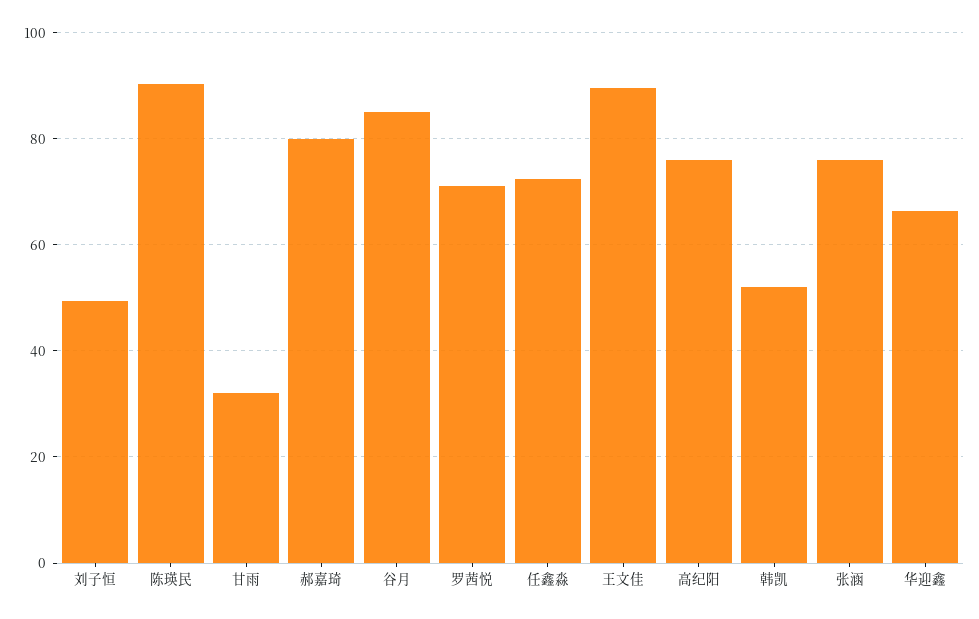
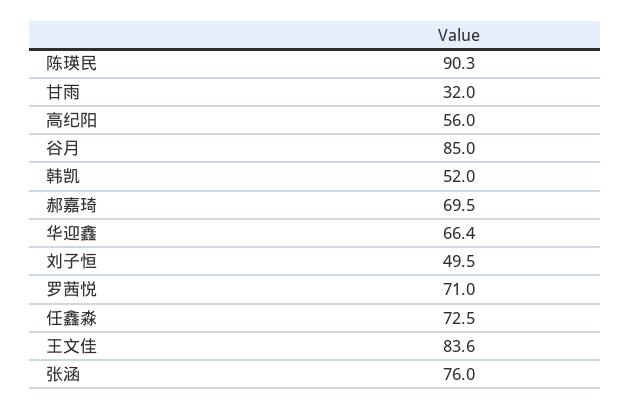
  {
    "刘子恒": 49.5,
    "陈瑛民": 90.3,
    "甘雨": 32,
-   "郝嘉琦": 80,
+   "郝嘉琦": 69.5,
    "谷月": 85,
    "罗茜悦": 71,
    "任鑫淼": 72.5,
-   "王文佳": 90,
+   "王文佳": 83.6,
-   "高纪阳": 76,
+   "高纪阳": 56,
    "韩凯": 52,
    "张涵": 76,
    "华迎鑫": 66.4
  }

